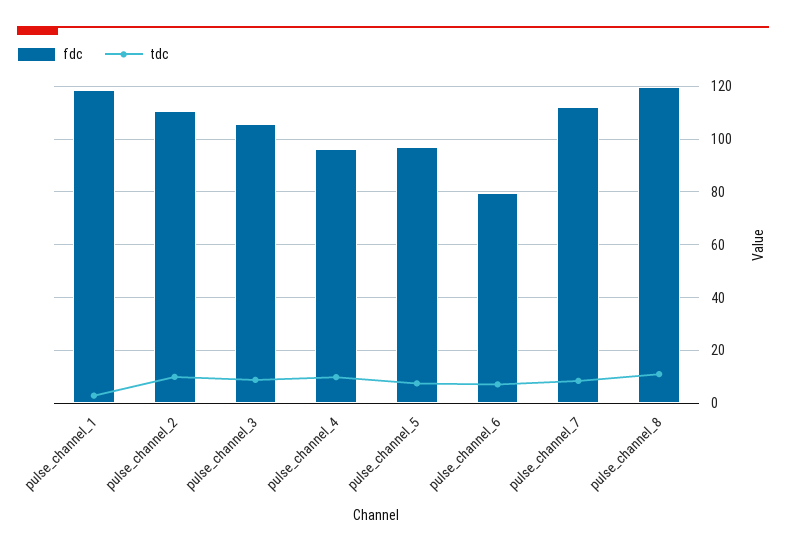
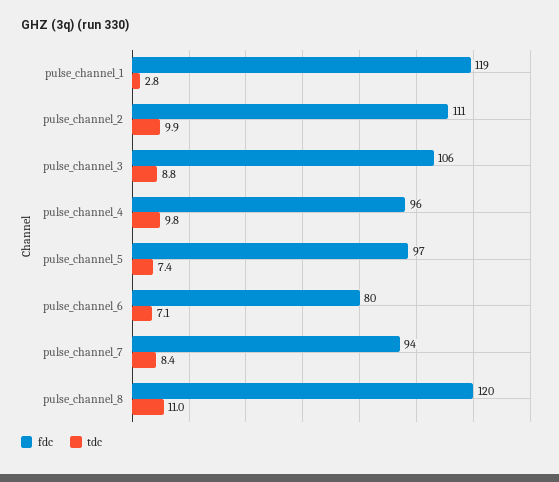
  {
    "fdc": {
      "pulse_channel_1": 119,
      "pulse_channel_2": 111,
      "pulse_channel_3": 106,
      "pulse_channel_4": 96,
      "pulse_channel_5": 97,
      "pulse_channel_6": 80,
-     "pulse_channel_7": 112.5,
+     "pulse_channel_7": 94,
      "pulse_channel_8": 120
    },
    "tdc": {
      "pulse_channel_1": 2.8,
      "pulse_channel_2": 9.9,
      "pulse_channel_3": 8.8,
      "pulse_channel_4": 9.8,
      "pulse_channel_5": 7.4,
      "pulse_channel_6": 7.1,
      "pulse_channel_7": 8.4,
      "pulse_channel_8": 11
    }
  }

